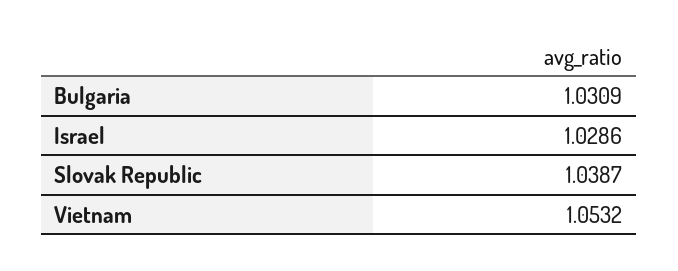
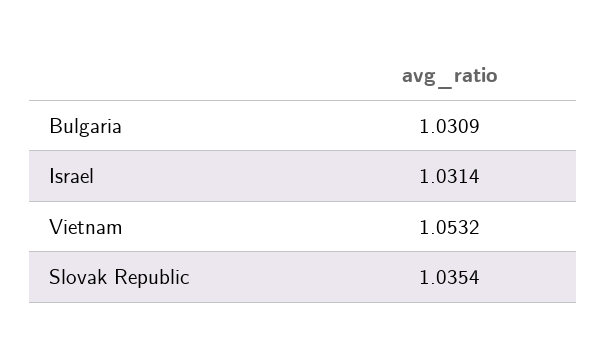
  {
    "Bulgaria": 1.0309,
-   "Israel": 1.0286,
+   "Israel": 1.0314,
-   "Slovak Republic": 1.0387,
+   "Slovak Republic": 1.0354,
    "Vietnam": 1.0532
  }

